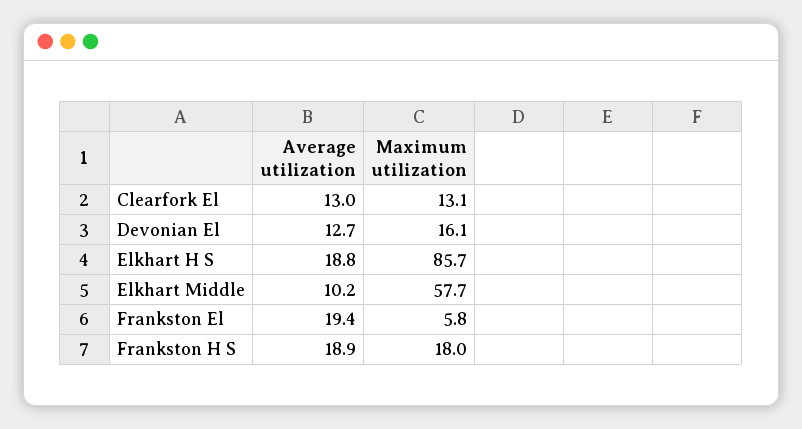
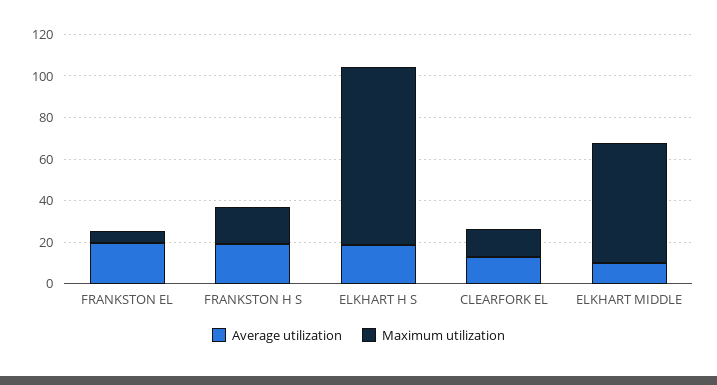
  {
    "Average utilization": {
      "Clearfork El": 13,
-     "Devonian El": 12.7,
      "Elkhart H S": 18.8,
      "Elkhart Middle": 10.2,
      "Frankston El": 19.4,
      "Frankston H S": 18.9
    },
    "Maximum utilization": {
      "Clearfork El": 13.1,
-     "Devonian El": 16.1,
      "Elkhart H S": 85.7,
      "Elkhart Middle": 57.7,
      "Frankston El": 5.8,
      "Frankston H S": 18
    }
  }

